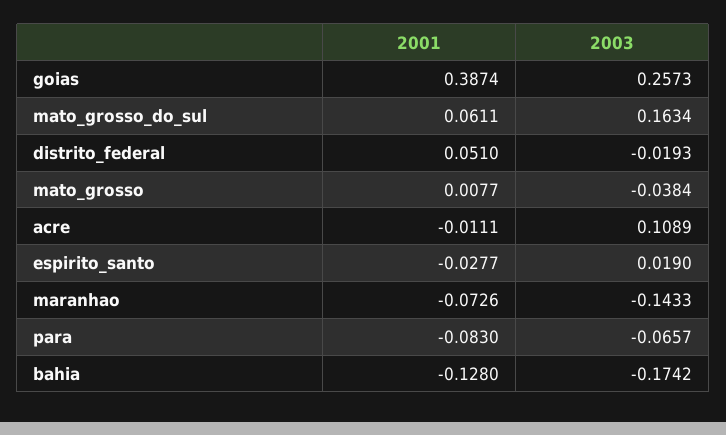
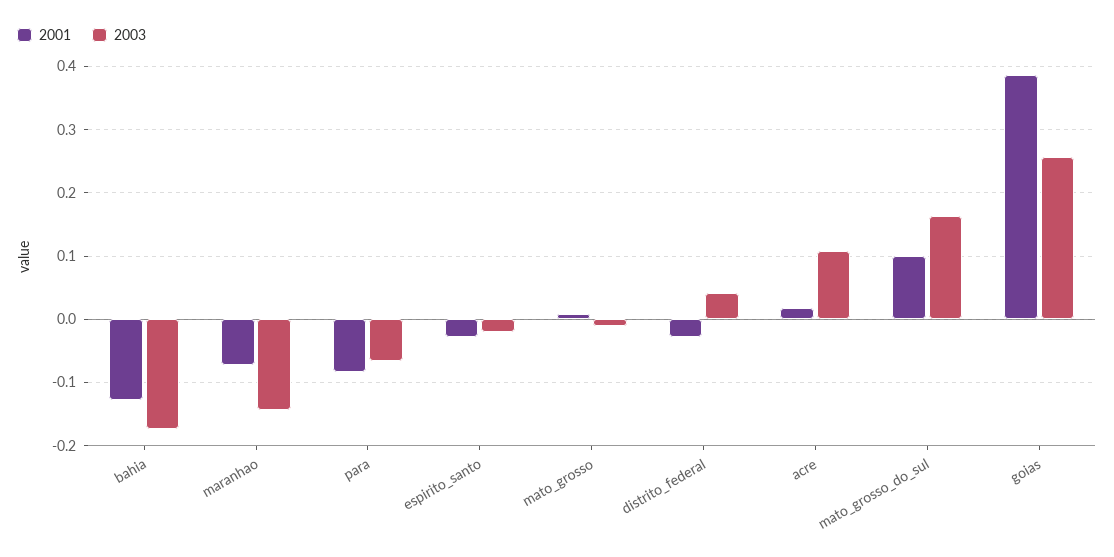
  {
    "2001": {
      "goias": 0.3874,
-     "mato_grosso_do_sul": 0.0611,
+     "mato_grosso_do_sul": 0.1,
-     "distrito_federal": 0.051,
+     "distrito_federal": -0.03,
      "mato_grosso": 0.0077,
-     "acre": -0.0111,
+     "acre": 0.02,
      "espirito_santo": -0.0277,
      "maranhao": -0.0726,
      "para": -0.083,
      "bahia": -0.128
    },
    "2003": {
      "goias": 0.2573,
      "mato_grosso_do_sul": 0.1634,
-     "distrito_federal": -0.0193,
+     "distrito_federal": 0.04,
-     "mato_grosso": -0.0384,
+     "mato_grosso": -0.01,
      "acre": 0.1089,
-     "espirito_santo": 0.019,
+     "espirito_santo": -0.02,
      "maranhao": -0.1433,
      "para": -0.0657,
      "bahia": -0.1742
    }
  }

